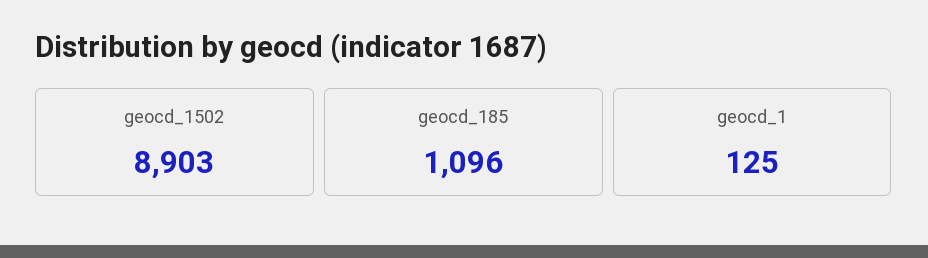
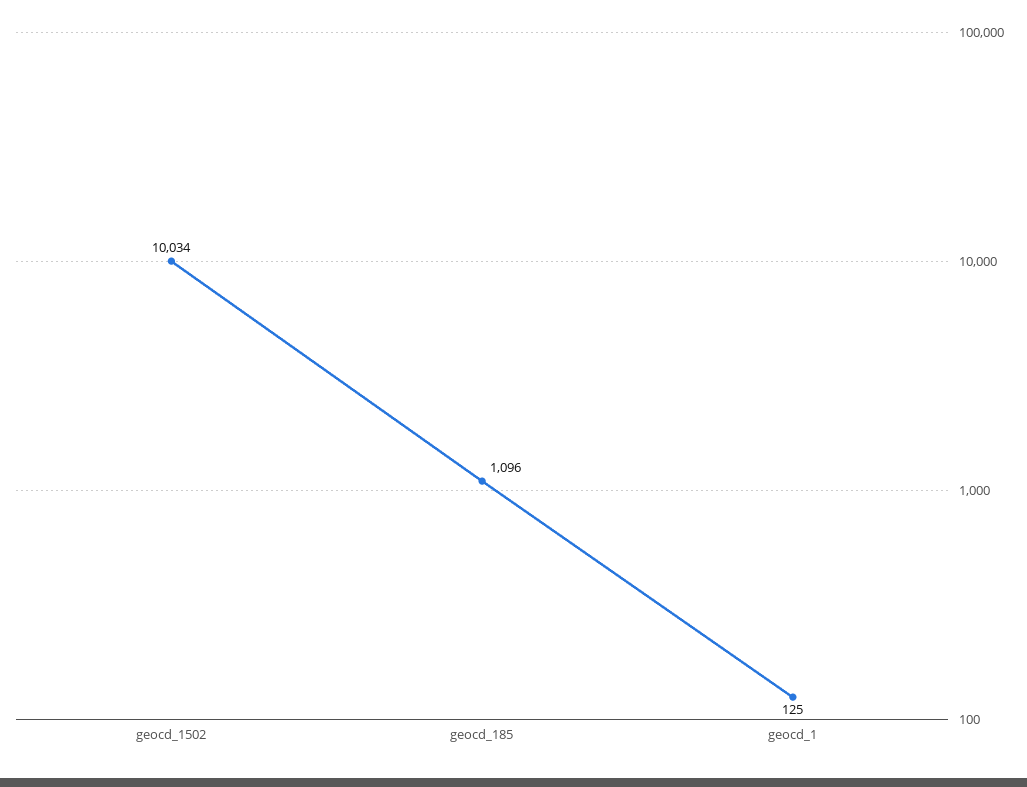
  {
-   "geocd_1502": 8903,
+   "geocd_1502": 10034,
    "geocd_185": 1096,
    "geocd_1": 125
  }

